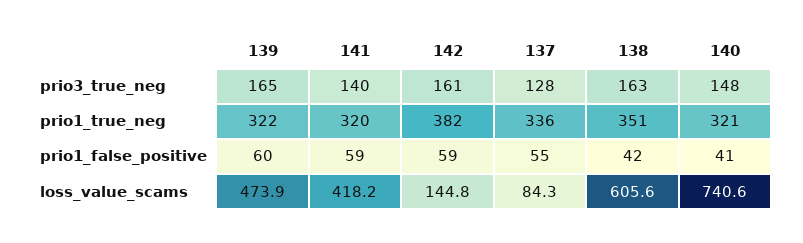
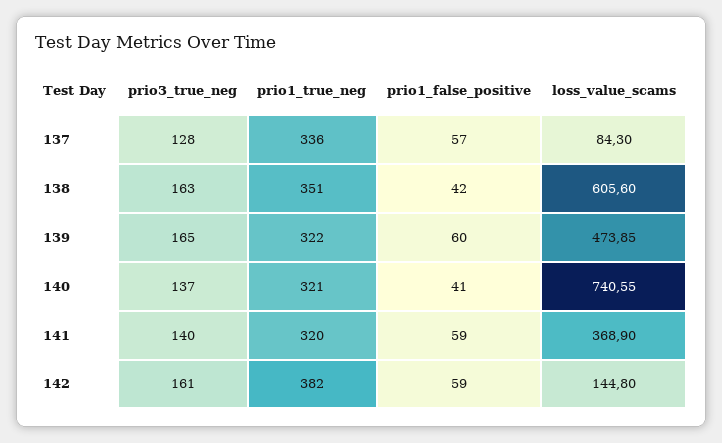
  {
    "139": {
      "prio3_true_neg": 165,
      "prio1_true_neg": 322,
      "prio1_false_positive": 60,
      "loss_value_scams": 473.85
    },
    "141": {
      "prio3_true_neg": 140,
      "prio1_true_neg": 320,
      "prio1_false_positive": 59,
-     "loss_value_scams": 418.2
+     "loss_value_scams": 368.9
    },
    "142": {
      "prio3_true_neg": 161,
      "prio1_true_neg": 382,
      "prio1_false_positive": 59,
      "loss_value_scams": 144.8
    },
    "137": {
      "prio3_true_neg": 128,
      "prio1_true_neg": 336,
-     "prio1_false_positive": 55,
+     "prio1_false_positive": 57,
      "loss_value_scams": 84.3
    },
    "138": {
      "prio3_true_neg": 163,
      "prio1_true_neg": 351,
      "prio1_false_positive": 42,
      "loss_value_scams": 605.6
    },
    "140": {
-     "prio3_true_neg": 148,
+     "prio3_true_neg": 137,
      "prio1_true_neg": 321,
      "prio1_false_positive": 41,
      "loss_value_scams": 740.55
    }
  }

